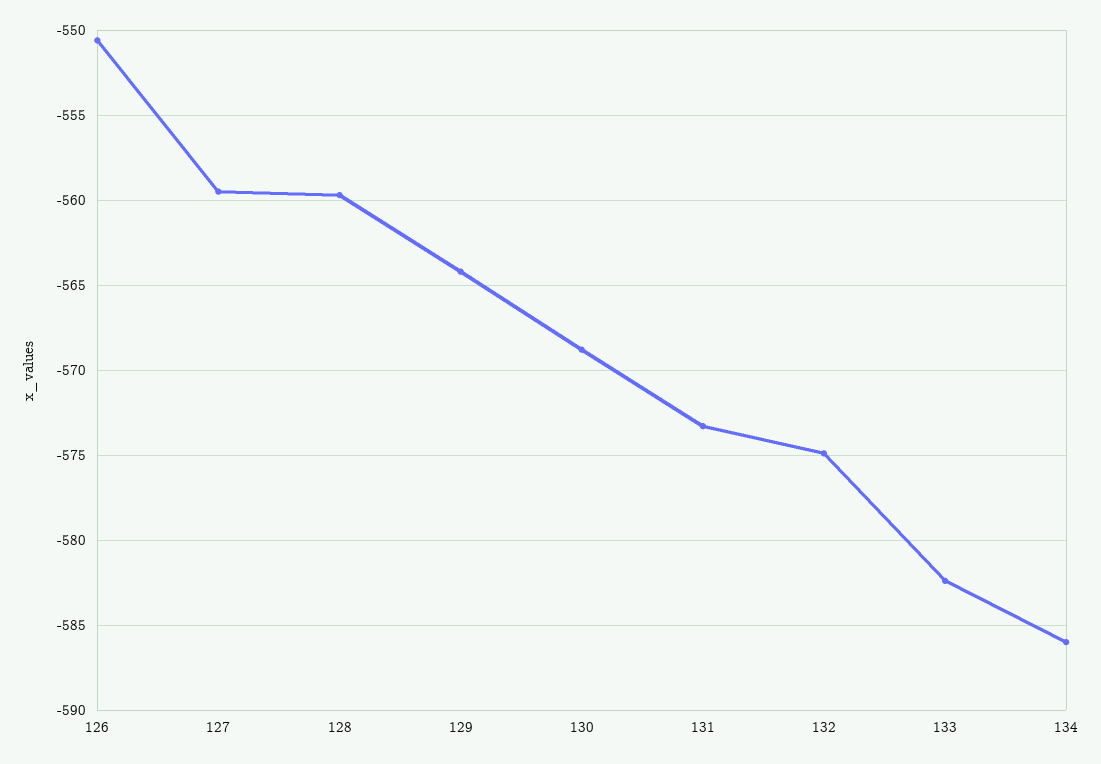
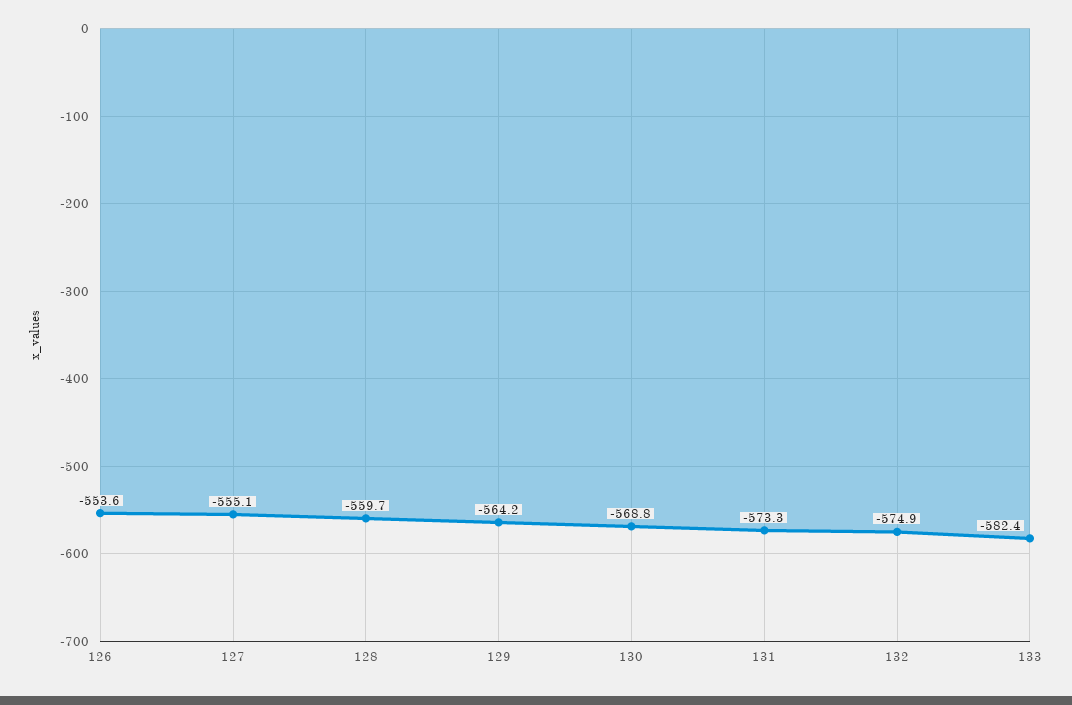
  {
-   "126": -550.5,
+   "126": -553.6,
-   "127": -559.5,
+   "127": -555.1,
    "128": -559.7,
    "129": -564.2,
    "130": -568.8,
    "131": -573.3,
    "132": -574.9,
-   "133": -582.4,
+   "133": -582.4
-   "134": -586
  }

